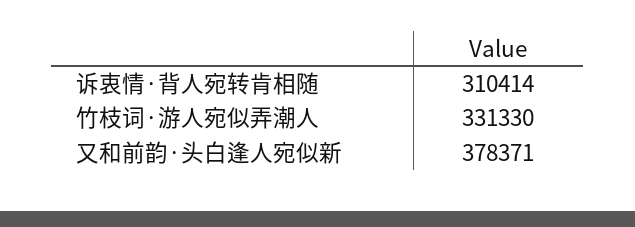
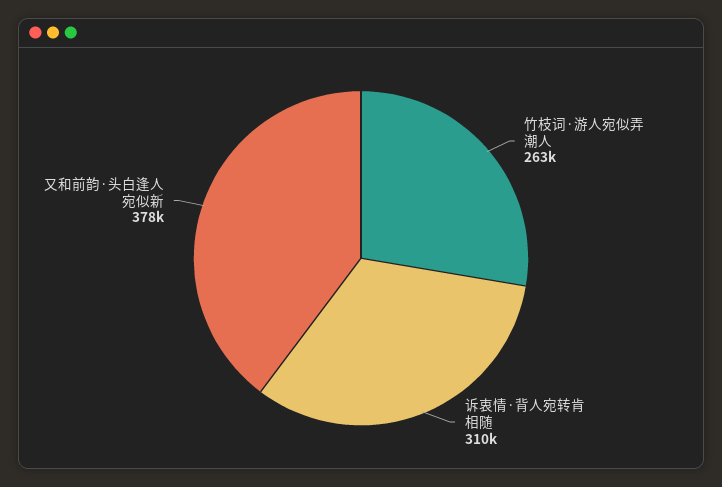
  {
    "诉衷情·背人宛转肯相随": 310414,
-   "竹枝词·游人宛似弄潮人": 331330,
+   "竹枝词·游人宛似弄潮人": 263000,
    "又和前韵·头白逢人宛似新": 378371
  }

